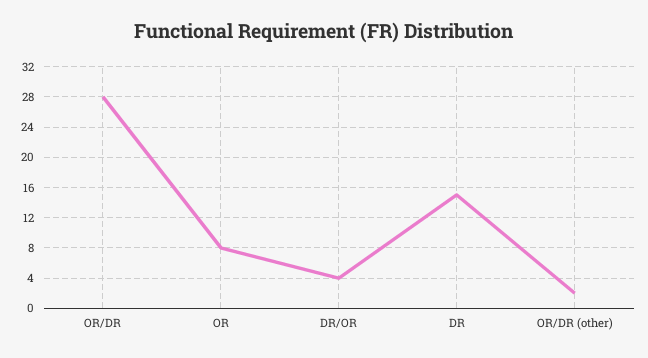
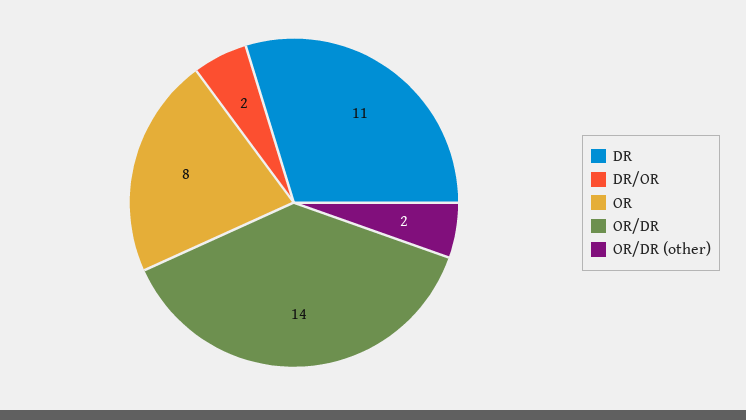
  {
-   "OR/DR": 28,
+   "OR/DR": 14,
    "OR": 8,
-   "DR/OR": 4,
+   "DR/OR": 2,
-   "DR": 15,
+   "DR": 11,
    "OR/DR (other)": 2
  }

